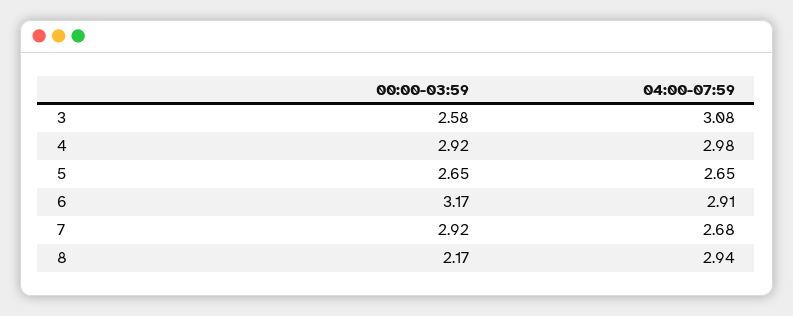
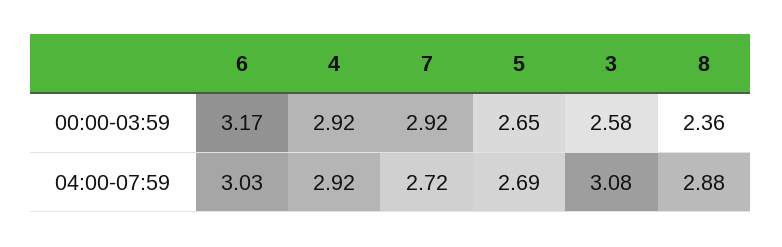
  {
    "00:00-03:59": {
      "3": 2.58,
      "4": 2.92,
      "5": 2.65,
      "6": 3.17,
      "7": 2.92,
-     "8": 2.17
+     "8": 2.36
    },
    "04:00-07:59": {
      "3": 3.08,
-     "4": 2.98,
+     "4": 2.92,
-     "5": 2.65,
+     "5": 2.69,
-     "6": 2.91,
+     "6": 3.03,
-     "7": 2.68,
+     "7": 2.72,
-     "8": 2.94
+     "8": 2.88
    }
  }

